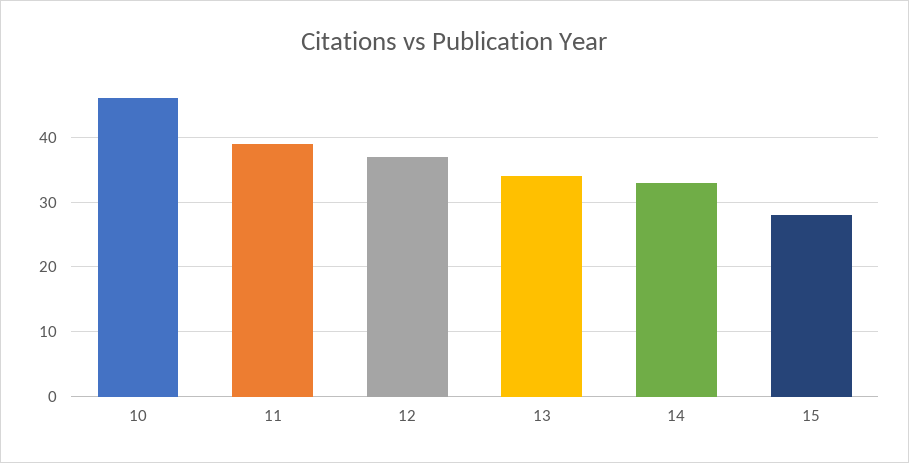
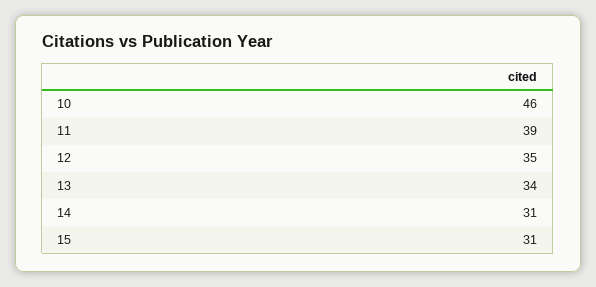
  {
    "10": 46,
    "11": 39,
-   "12": 37,
+   "12": 35,
    "13": 34,
-   "14": 33,
+   "14": 31,
-   "15": 28
+   "15": 31
  }

